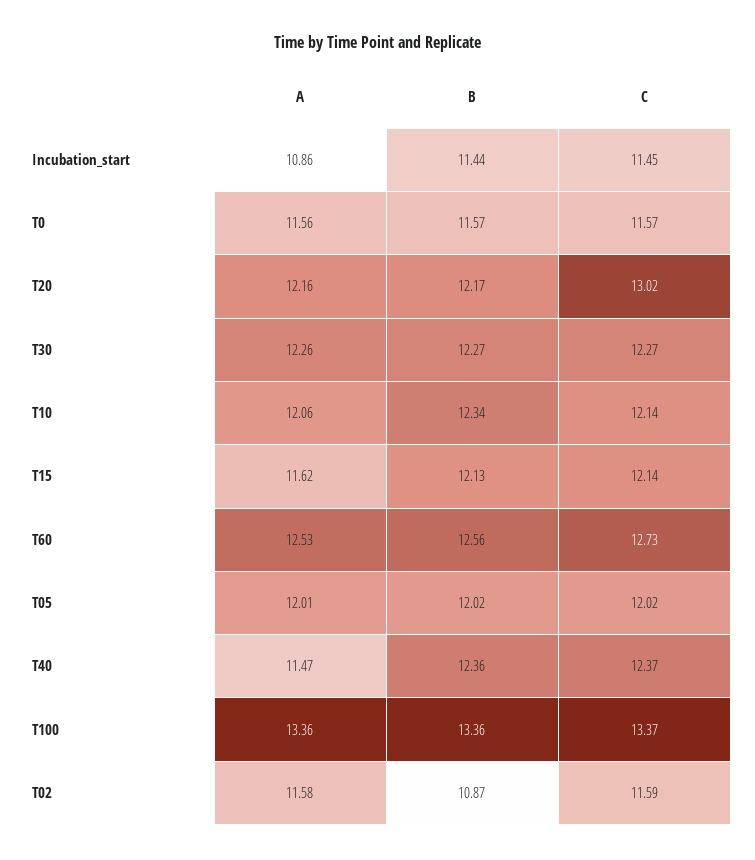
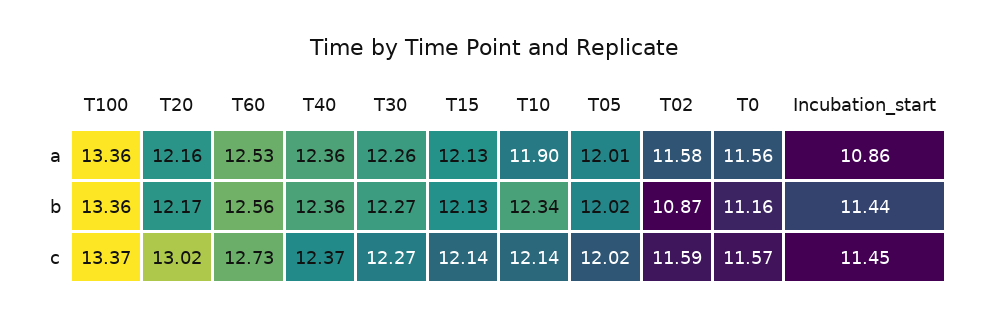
  {
    "A": {
      "Incubation_start": 10.86,
      "T0": 11.56,
      "T20": 12.16,
      "T30": 12.26,
-     "T10": 12.06,
+     "T10": 11.9,
-     "T15": 11.62,
+     "T15": 12.13,
      "T60": 12.53,
      "T05": 12.01,
-     "T40": 11.47,
+     "T40": 12.36,
      "T100": 13.36,
      "T02": 11.58
    },
    "B": {
      "Incubation_start": 11.44,
-     "T0": 11.57,
+     "T0": 11.16,
      "T20": 12.17,
      "T30": 12.27,
      "T10": 12.34,
      "T15": 12.13,
      "T60": 12.56,
      "T05": 12.02,
      "T40": 12.36,
      "T100": 13.36,
      "T02": 10.87
    },
    "C": {
      "Incubation_start": 11.45,
      "T0": 11.57,
      "T20": 13.02,
      "T30": 12.27,
      "T10": 12.14,
      "T15": 12.14,
      "T60": 12.73,
      "T05": 12.02,
      "T40": 12.37,
      "T100": 13.37,
      "T02": 11.59
    }
  }

